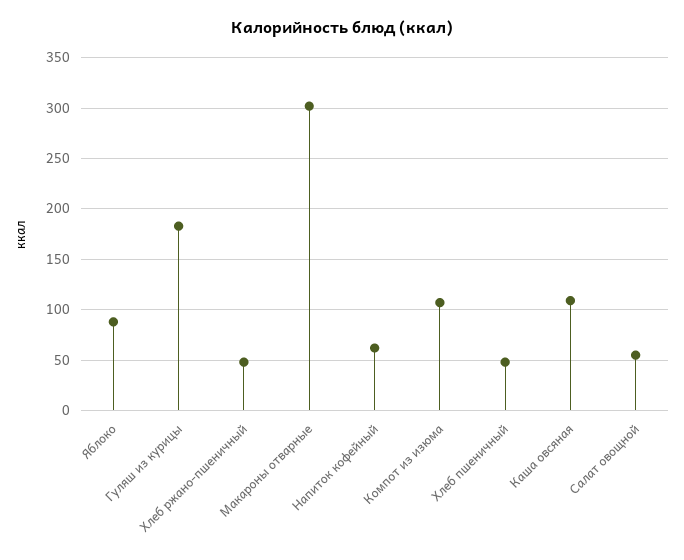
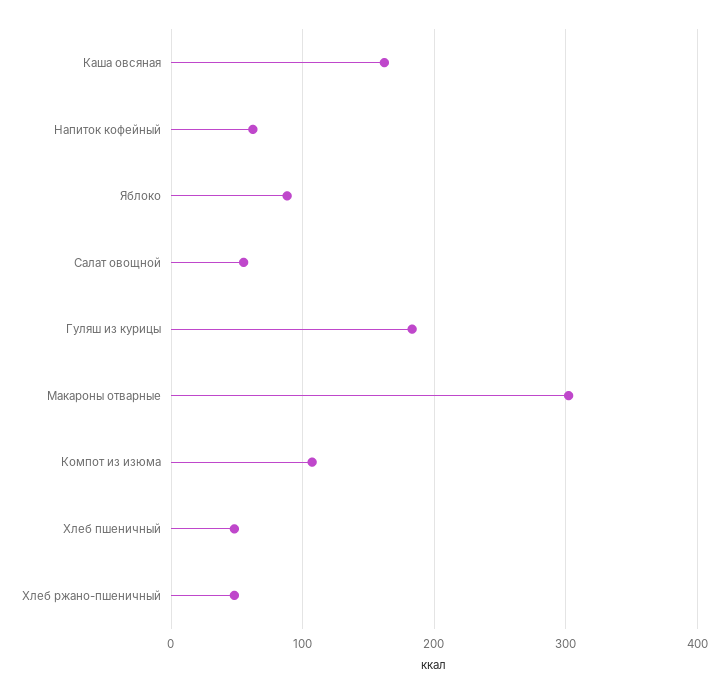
  {
    "Яблоко": 90,
    "Гуляш из курицы": 180,
    "Хлеб ржано-пшеничный": 50,
    "Макароны отварные": 300,
    "Напиток кофейный": 60,
    "Компот из изюма": 110,
    "Хлеб пшеничный": 50,
-   "Каша овсяная": 110,
+   "Каша овсяная": 160,
    "Салат овощной": 60
  }

